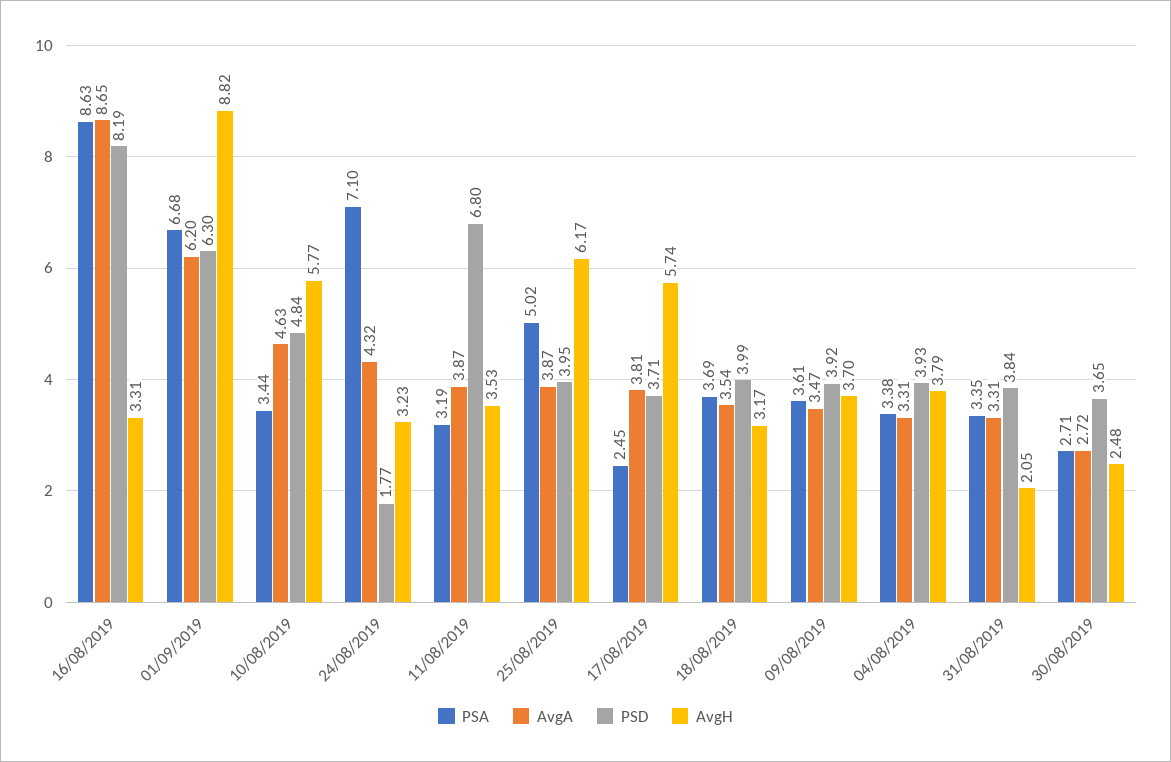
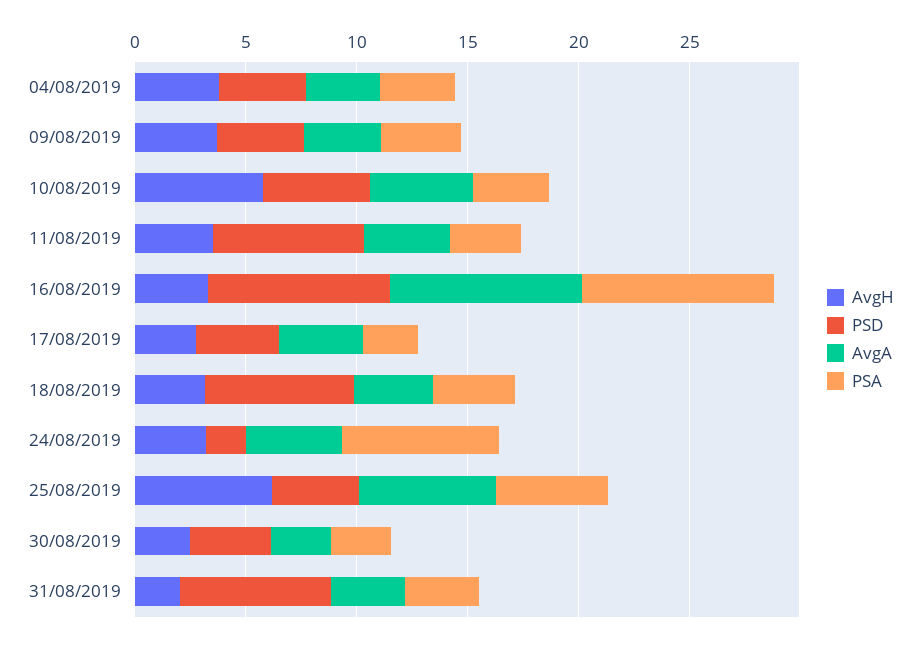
  {
    "PSA": {
      "16/08/2019": 8.63,
-     "01/09/2019": 6.68,
      "10/08/2019": 3.44,
      "24/08/2019": 7.1,
      "11/08/2019": 3.19,
      "25/08/2019": 5.02,
      "17/08/2019": 2.45,
      "18/08/2019": 3.69,
      "09/08/2019": 3.61,
      "04/08/2019": 3.38,
      "31/08/2019": 3.35,
      "30/08/2019": 2.71
    },
    "AvgA": {
      "16/08/2019": 8.65,
-     "01/09/2019": 6.2,
      "10/08/2019": 4.63,
      "24/08/2019": 4.32,
      "11/08/2019": 3.87,
-     "25/08/2019": 3.87,
+     "25/08/2019": 6,
      "17/08/2019": 3.81,
      "18/08/2019": 3.54,
      "09/08/2019": 3.47,
      "04/08/2019": 3.31,
      "31/08/2019": 3.31,
      "30/08/2019": 2.72
    },
    "PSD": {
      "16/08/2019": 8.19,
-     "01/09/2019": 6.3,
      "10/08/2019": 4.84,
      "24/08/2019": 1.77,
      "11/08/2019": 6.8,
      "25/08/2019": 3.95,
      "17/08/2019": 3.71,
-     "18/08/2019": 3.99,
+     "18/08/2019": 7,
      "09/08/2019": 3.92,
      "04/08/2019": 3.93,
-     "31/08/2019": 3.84,
+     "31/08/2019": 7,
      "30/08/2019": 3.65
    },
    "AvgH": {
      "16/08/2019": 3.31,
-     "01/09/2019": 8.82,
      "10/08/2019": 5.77,
      "24/08/2019": 3.23,
      "11/08/2019": 3.53,
      "25/08/2019": 6.17,
-     "17/08/2019": 5.74,
+     "17/08/2019": 3,
      "18/08/2019": 3.17,
      "09/08/2019": 3.7,
      "04/08/2019": 3.79,
      "31/08/2019": 2.05,
      "30/08/2019": 2.48
    }
  }

